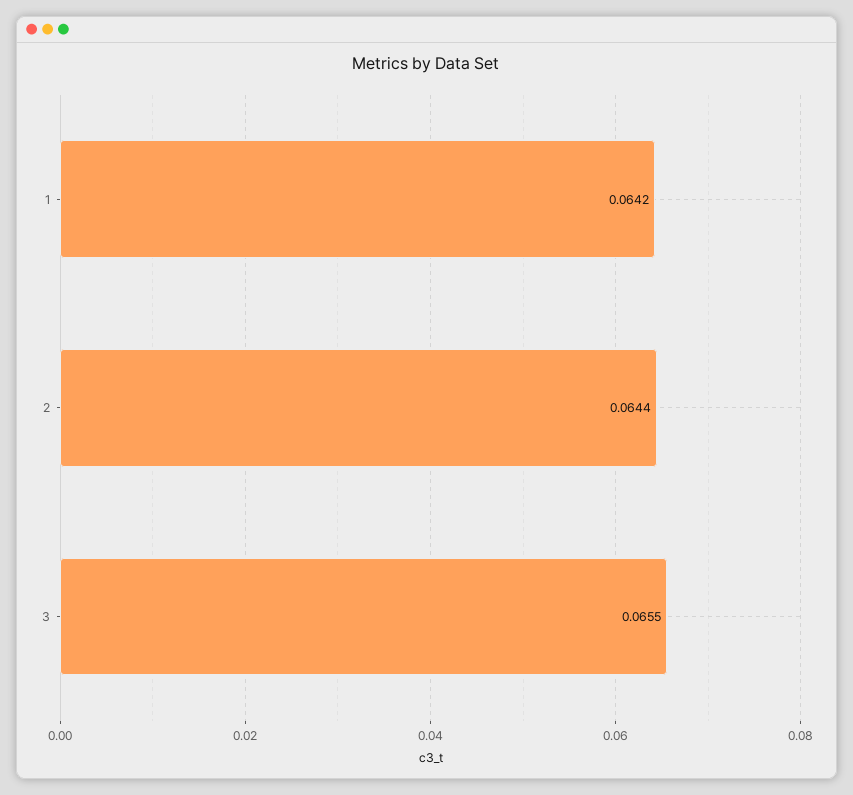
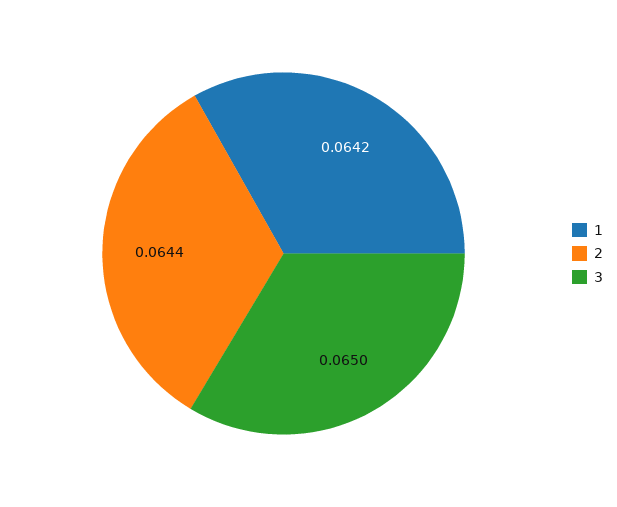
  {
    "1": 0.0642,
    "2": 0.0644,
-   "3": 0.0655
+   "3": 0.065
  }

